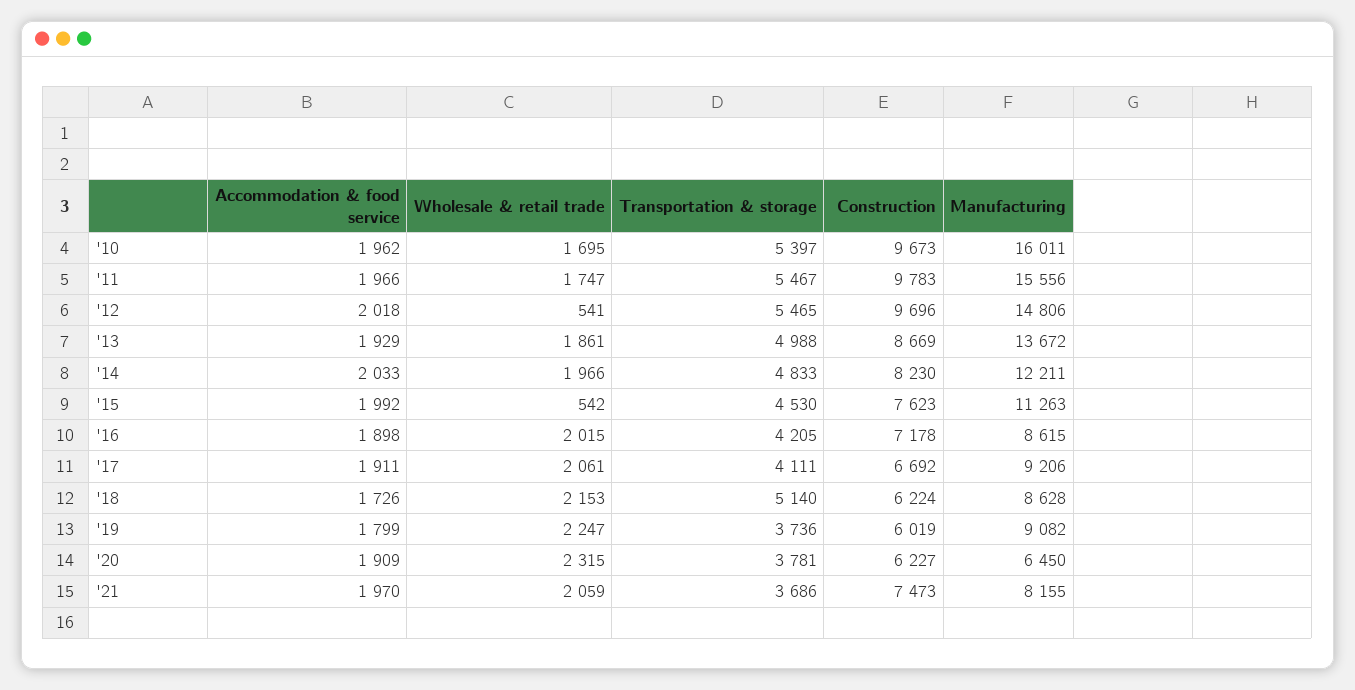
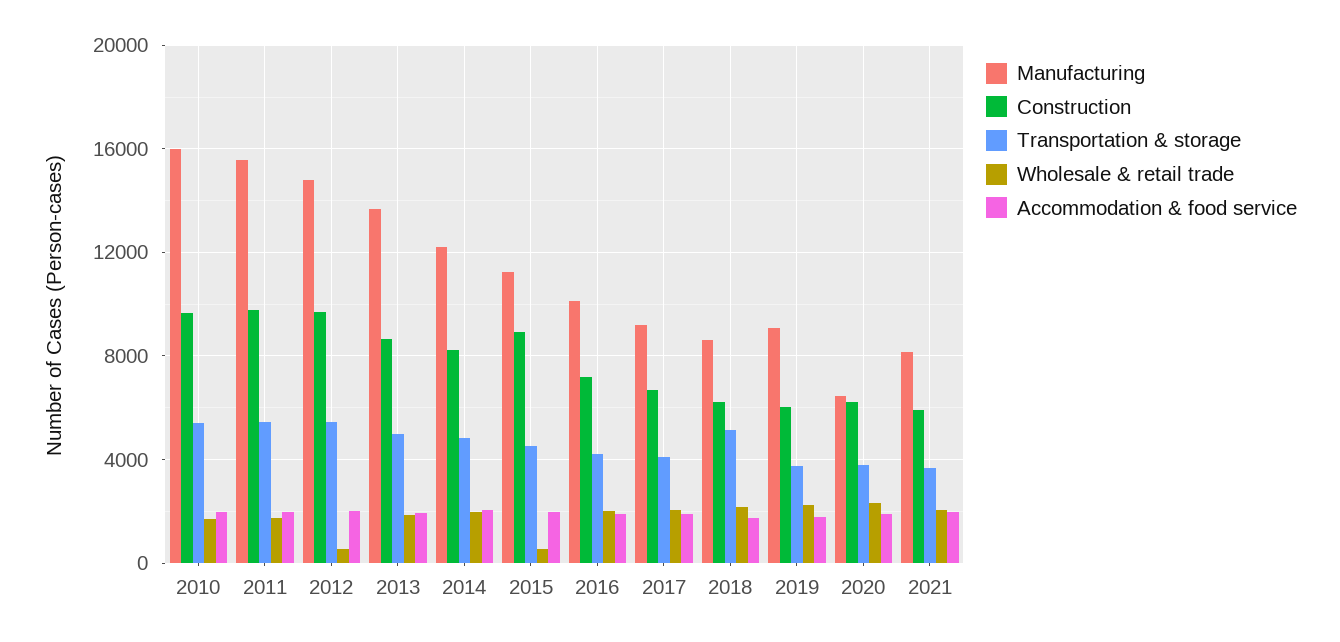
  {
    "Accommodation & food service": {
      "'10": 1962,
      "'11": 1966,
      "'12": 2018,
      "'13": 1929,
      "'14": 2033,
      "'15": 1992,
      "'16": 1898,
      "'17": 1911,
      "'18": 1726,
      "'19": 1799,
      "'20": 1909,
      "'21": 1970
    },
    "Wholesale & retail trade": {
      "'10": 1695,
      "'11": 1747,
      "'12": 541,
      "'13": 1861,
      "'14": 1966,
      "'15": 542,
      "'16": 2015,
      "'17": 2061,
      "'18": 2153,
      "'19": 2247,
      "'20": 2315,
      "'21": 2059
    },
    "Transportation & storage": {
      "'10": 5397,
      "'11": 5467,
      "'12": 5465,
      "'13": 4988,
      "'14": 4833,
      "'15": 4530,
      "'16": 4205,
      "'17": 4111,
      "'18": 5140,
      "'19": 3736,
      "'20": 3781,
      "'21": 3686
    },
    "Construction": {
      "'10": 9673,
      "'11": 9783,
      "'12": 9696,
      "'13": 8669,
      "'14": 8230,
-     "'15": 7623,
+     "'15": 9000,
      "'16": 7178,
      "'17": 6692,
      "'18": 6224,
      "'19": 6019,
      "'20": 6227,
-     "'21": 7473
+     "'21": 6000
    },
    "Manufacturing": {
      "'10": 16011,
      "'11": 15556,
      "'12": 14806,
      "'13": 13672,
      "'14": 12211,
      "'15": 11263,
-     "'16": 8615,
+     "'16": 10000,
      "'17": 9206,
      "'18": 8628,
      "'19": 9082,
      "'20": 6450,
      "'21": 8155
    }
  }

